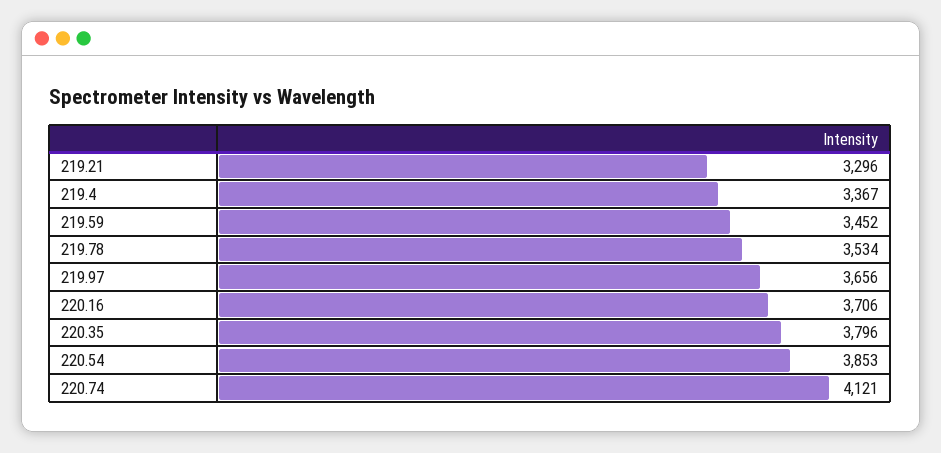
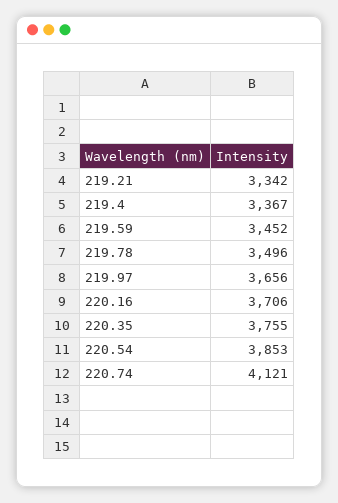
  {
-   "219.21": 3296,
+   "219.21": 3342,
    "219.4": 3367,
    "219.59": 3452,
-   "219.78": 3534,
+   "219.78": 3496,
    "219.97": 3656,
    "220.16": 3706,
-   "220.35": 3796,
+   "220.35": 3755,
    "220.54": 3853,
    "220.74": 4121
  }

